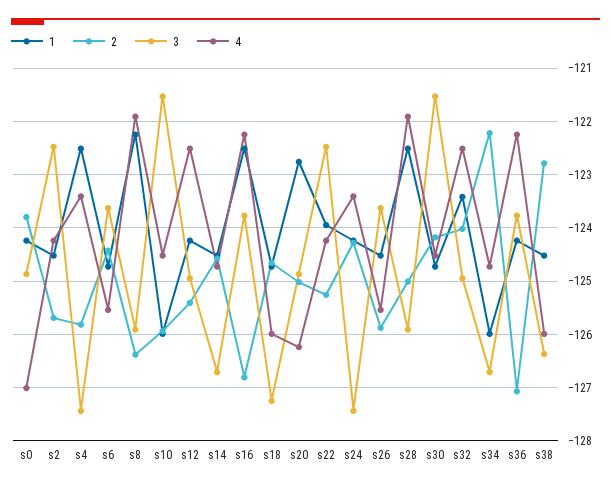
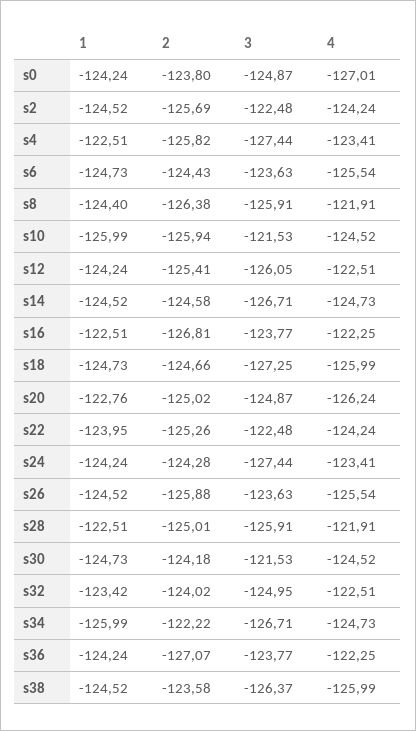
  {
    "1": {
      "s0": -124.24,
      "s2": -124.52,
      "s4": -122.51,
      "s6": -124.73,
-     "s8": -122.2,
+     "s8": -124.4,
      "s10": -125.99,
      "s12": -124.24,
      "s14": -124.52,
      "s16": -122.51,
      "s18": -124.73,
      "s20": -122.76,
      "s22": -123.95,
      "s24": -124.24,
      "s26": -124.52,
      "s28": -122.51,
      "s30": -124.73,
      "s32": -123.42,
      "s34": -125.99,
      "s36": -124.24,
      "s38": -124.52
    },
    "2": {
      "s0": -123.8,
      "s2": -125.69,
      "s4": -125.82,
      "s6": -124.43,
      "s8": -126.38,
      "s10": -125.94,
      "s12": -125.41,
      "s14": -124.58,
      "s16": -126.81,
      "s18": -124.66,
      "s20": -125.02,
      "s22": -125.26,
      "s24": -124.28,
      "s26": -125.88,
      "s28": -125.01,
      "s30": -124.18,
      "s32": -124.02,
      "s34": -122.22,
      "s36": -127.07,
-     "s38": -122.8
+     "s38": -123.58
    },
    "3": {
      "s0": -124.87,
      "s2": -122.48,
      "s4": -127.44,
      "s6": -123.63,
      "s8": -125.91,
      "s10": -121.53,
-     "s12": -125,
+     "s12": -126.05,
      "s14": -126.71,
      "s16": -123.77,
      "s18": -127.25,
      "s20": -124.87,
      "s22": -122.48,
      "s24": -127.44,
      "s26": -123.63,
      "s28": -125.91,
      "s30": -121.53,
      "s32": -124.95,
      "s34": -126.71,
      "s36": -123.77,
      "s38": -126.37
    },
    "4": {
      "s0": -127.01,
      "s2": -124.24,
      "s4": -123.41,
      "s6": -125.54,
      "s8": -121.91,
      "s10": -124.52,
      "s12": -122.51,
      "s14": -124.73,
      "s16": -122.25,
      "s18": -125.99,
      "s20": -126.24,
      "s22": -124.24,
      "s24": -123.41,
      "s26": -125.54,
      "s28": -121.91,
      "s30": -124.52,
      "s32": -122.51,
      "s34": -124.73,
      "s36": -122.25,
      "s38": -125.99
    }
  }

